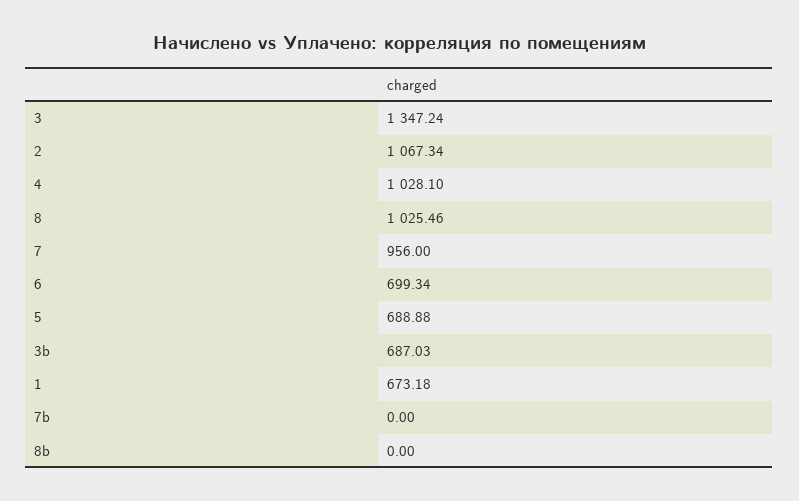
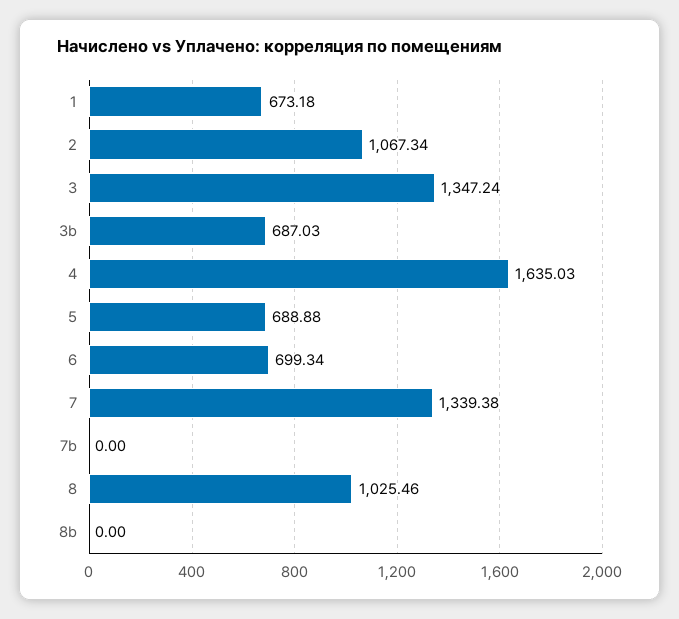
  {
    "3": 1347.24,
    "2": 1067.34,
-   "4": 1028.1,
+   "4": 1635.03,
    "8": 1025.46,
-   "7": 956,
+   "7": 1339.38,
    "6": 699.34,
    "5": 688.88,
    "3b": 687.03,
    "1": 673.18,
    "7b": 0,
    "8b": 0
  }

